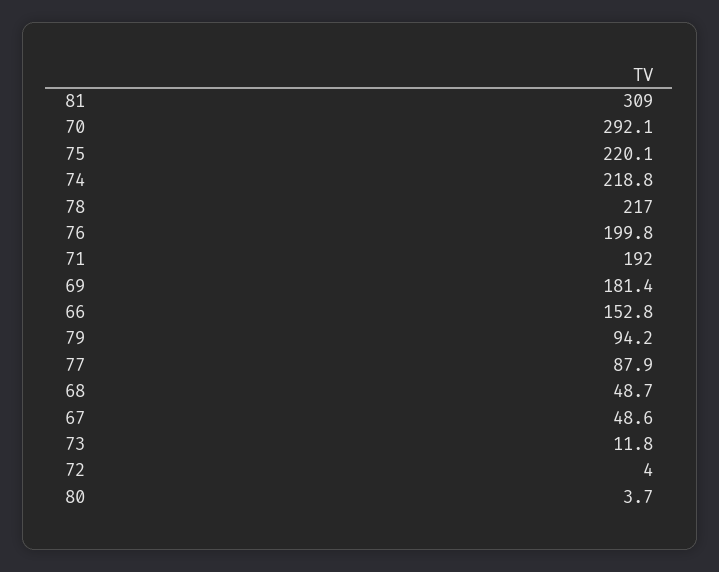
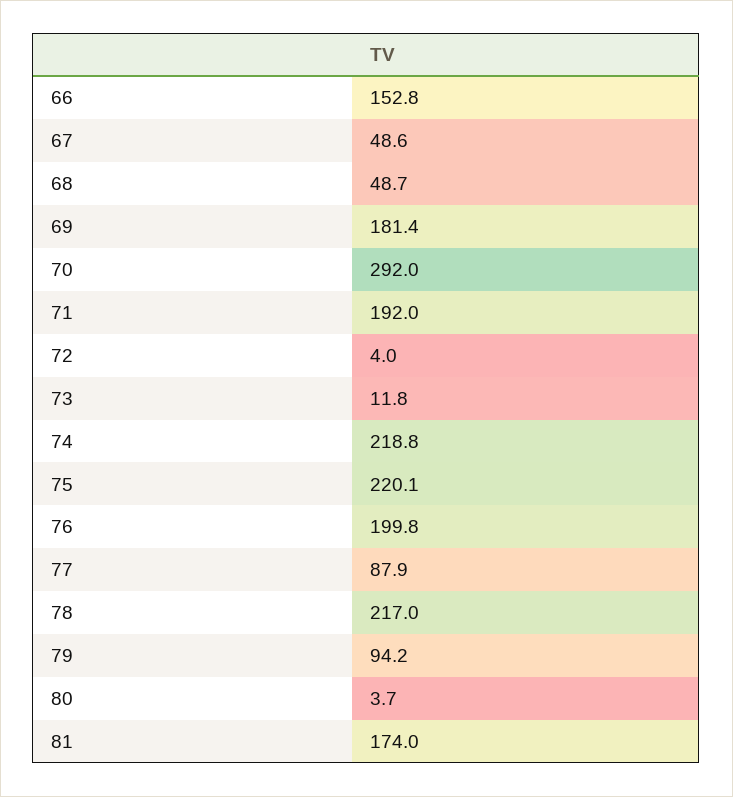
  {
-   "81": 309,
+   "81": 174,
-   "70": 292.1,
+   "70": 292,
    "75": 220.1,
    "74": 218.8,
    "78": 217,
    "76": 199.8,
    "71": 192,
    "69": 181.4,
    "66": 152.8,
    "79": 94.2,
    "77": 87.9,
    "68": 48.7,
    "67": 48.6,
    "73": 11.8,
    "72": 4,
    "80": 3.7
  }

